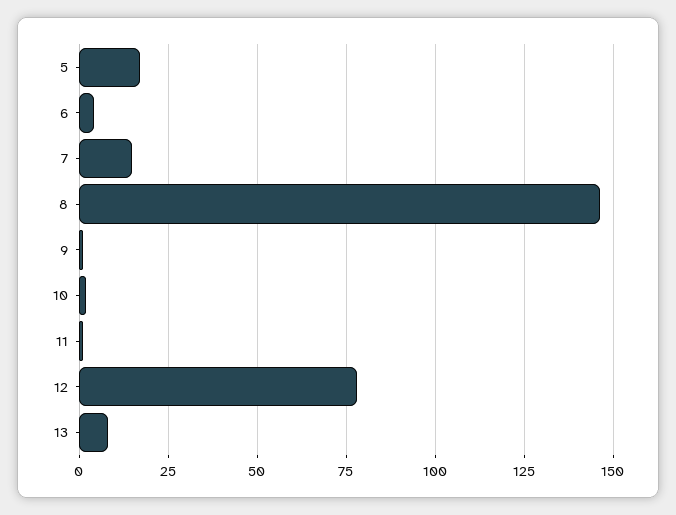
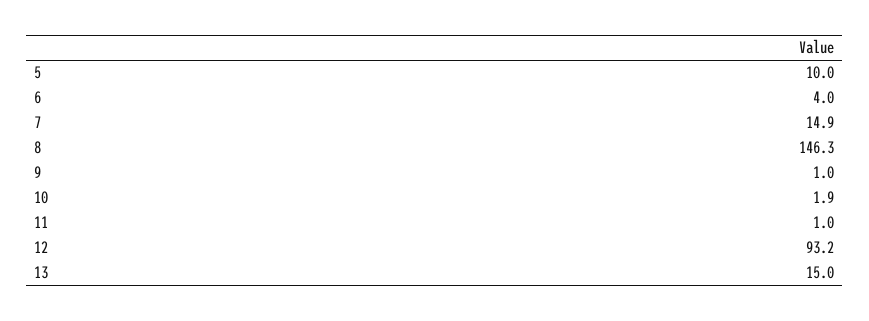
  {
-   "5": 17.5,
+   "5": 10,
    "6": 4,
    "7": 14.9,
    "8": 146.3,
    "9": 1,
    "10": 1.9,
    "11": 1,
-   "12": 77.5,
+   "12": 93.2,
-   "13": 7.5
+   "13": 15
  }

